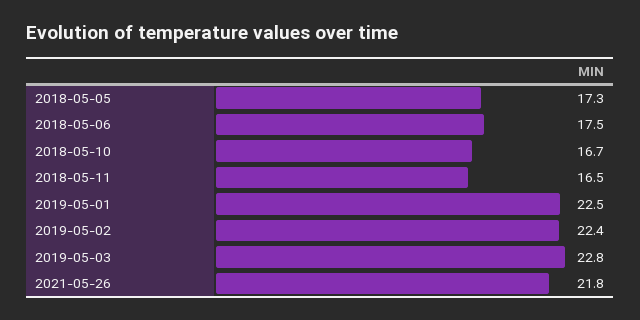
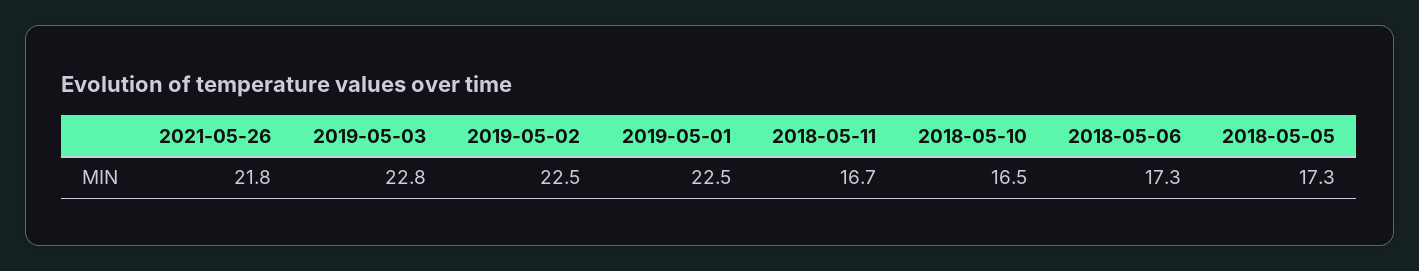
  {
    "2018-05-05": 17.3,
-   "2018-05-06": 17.5,
+   "2018-05-06": 17.3,
-   "2018-05-10": 16.7,
+   "2018-05-10": 16.5,
-   "2018-05-11": 16.5,
+   "2018-05-11": 16.7,
    "2019-05-01": 22.5,
-   "2019-05-02": 22.4,
+   "2019-05-02": 22.5,
    "2019-05-03": 22.8,
    "2021-05-26": 21.8
  }

